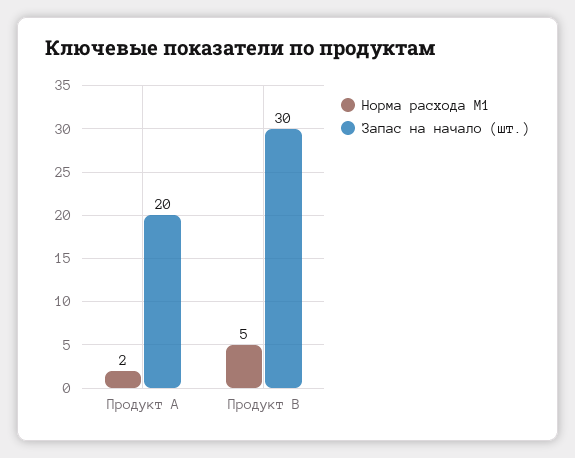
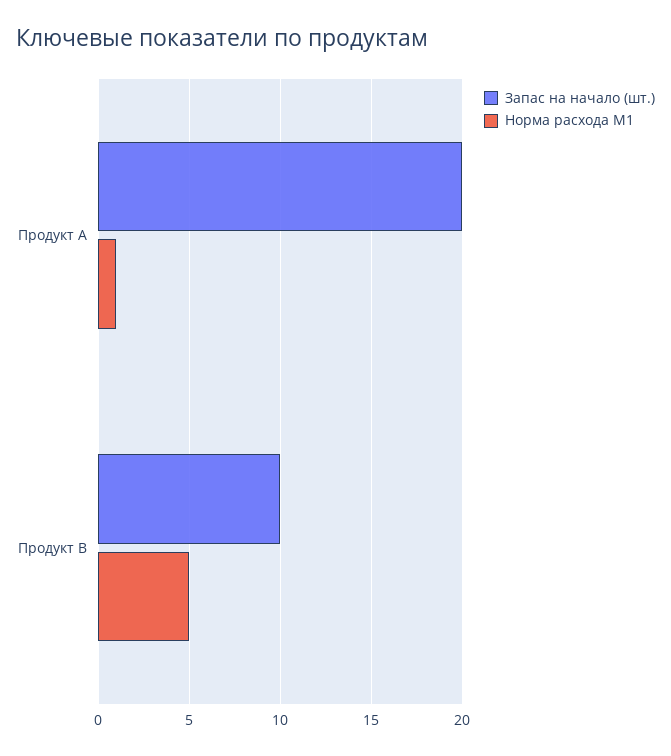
  {
    "Норма расхода М1": {
-     "Продукт А": 2,
+     "Продукт А": 1,
      "Продукт В": 5
    },
    "Запас на начало (шт.)": {
      "Продукт А": 20,
-     "Продукт В": 30
+     "Продукт В": 10
    }
  }

